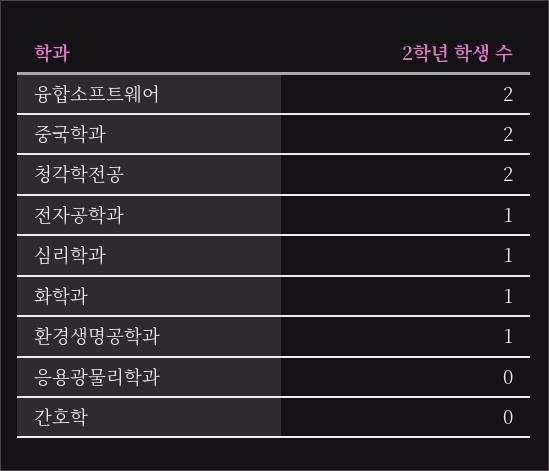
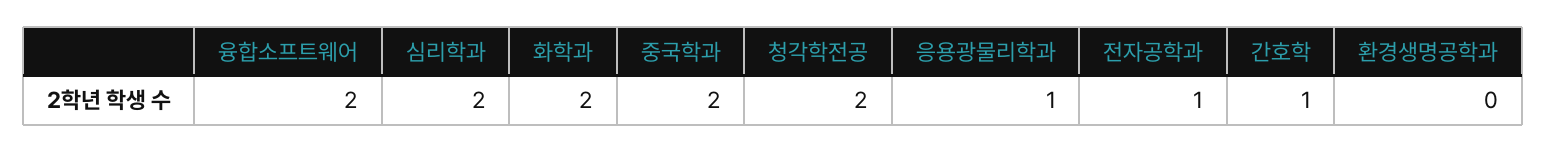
  {
    "융합소프트웨어": 2,
    "중국학과": 2,
    "청각학전공": 2,
    "전자공학과": 1,
-   "심리학과": 1,
+   "심리학과": 2,
-   "화학과": 1,
+   "화학과": 2,
-   "환경생명공학과": 1,
+   "환경생명공학과": 0,
-   "응용광물리학과": 0,
+   "응용광물리학과": 1,
-   "간호학": 0
+   "간호학": 1
  }

